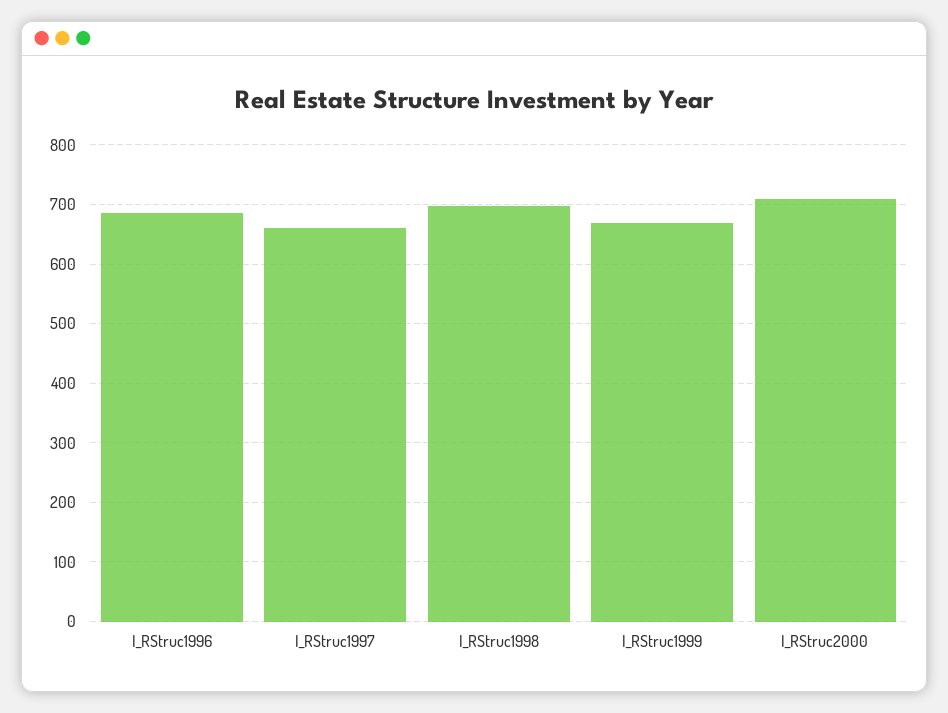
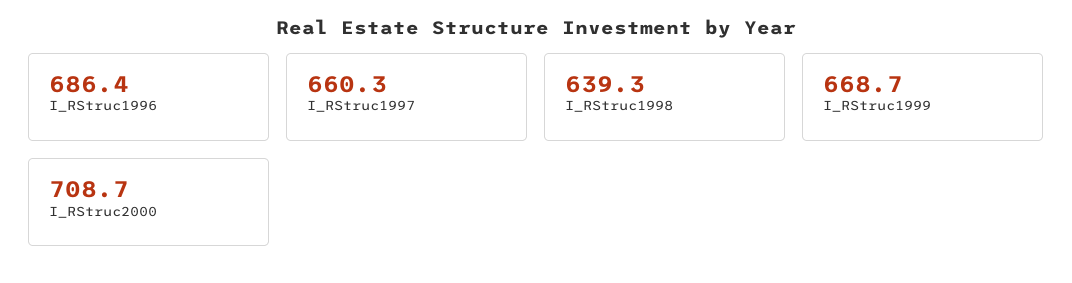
  {
    "I_RStruc1996": 686.4,
    "I_RStruc1997": 660.3,
-   "I_RStruc1998": 700,
+   "I_RStruc1998": 639.3,
    "I_RStruc1999": 668.7,
    "I_RStruc2000": 708.7
  }

